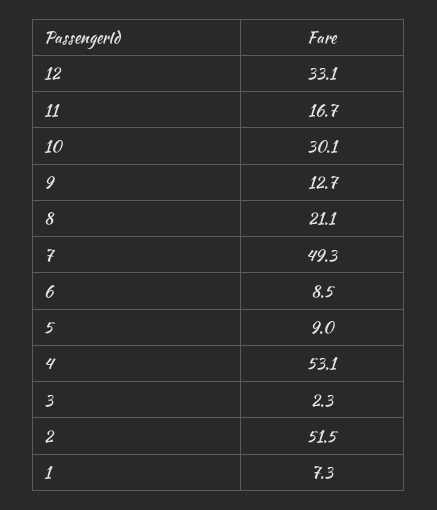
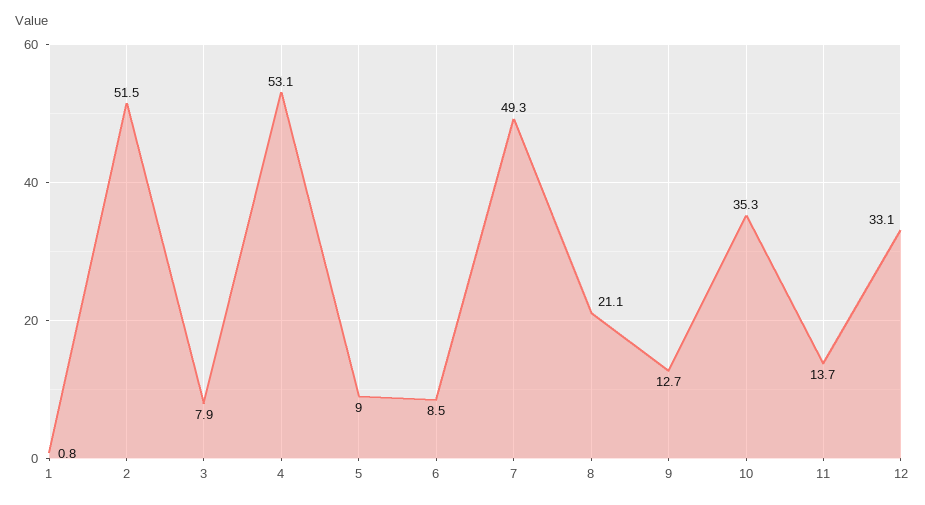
  {
    "12": 33.1,
-   "11": 16.7,
+   "11": 13.7,
-   "10": 30.1,
+   "10": 35.3,
    "9": 12.7,
    "8": 21.1,
    "7": 49.3,
    "6": 8.5,
    "5": 9,
    "4": 53.1,
-   "3": 2.3,
+   "3": 7.9,
    "2": 51.5,
-   "1": 7.3
+   "1": 0.8
  }

